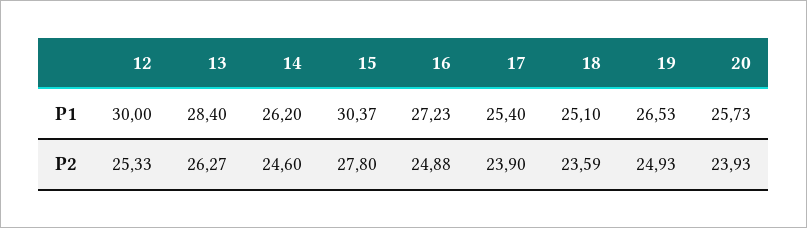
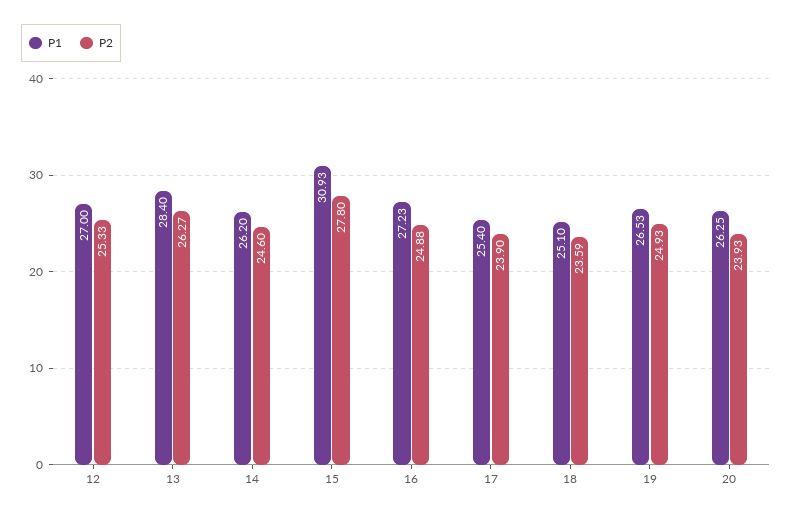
  {
    "P1": {
-     "12": 30,
+     "12": 27,
      "13": 28.4,
      "14": 26.2,
-     "15": 30.37,
+     "15": 30.93,
      "16": 27.23,
      "17": 25.4,
      "18": 25.1,
      "19": 26.53,
-     "20": 25.73
+     "20": 26.25
    },
    "P2": {
      "12": 25.33,
      "13": 26.27,
      "14": 24.6,
      "15": 27.8,
      "16": 24.88,
      "17": 23.9,
      "18": 23.59,
      "19": 24.93,
      "20": 23.93
    }
  }

